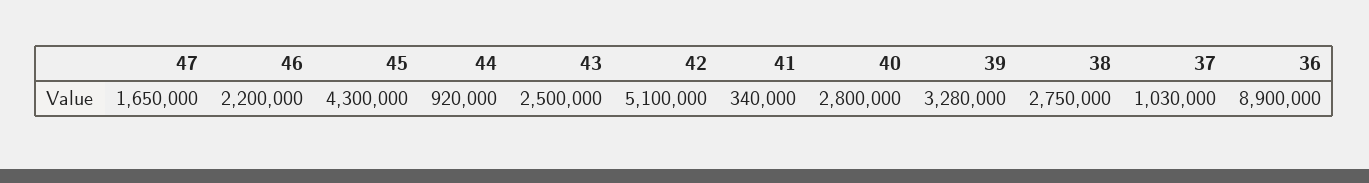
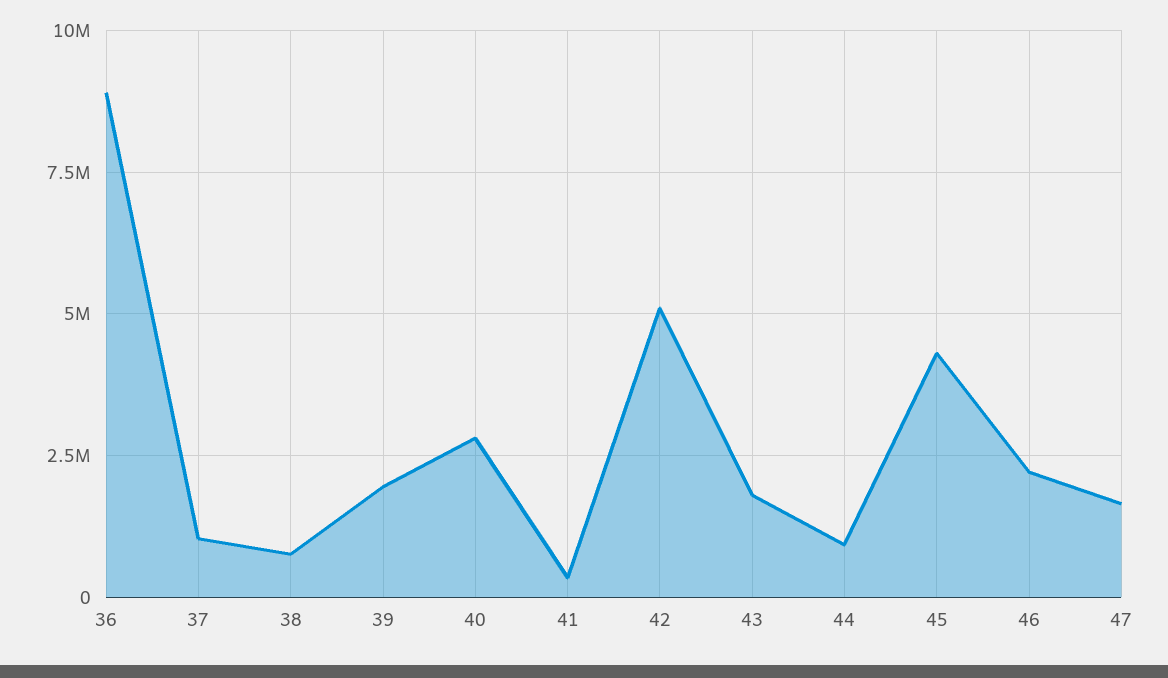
  {
    "47": 1650000,
    "46": 2200000,
    "45": 4300000,
    "44": 920000,
-   "43": 2500000,
+   "43": 1750000,
    "42": 5100000,
    "41": 340000,
    "40": 2800000,
-   "39": 3280000,
+   "39": 2000000,
-   "38": 2750000,
+   "38": 750000,
    "37": 1030000,
    "36": 8900000
  }

